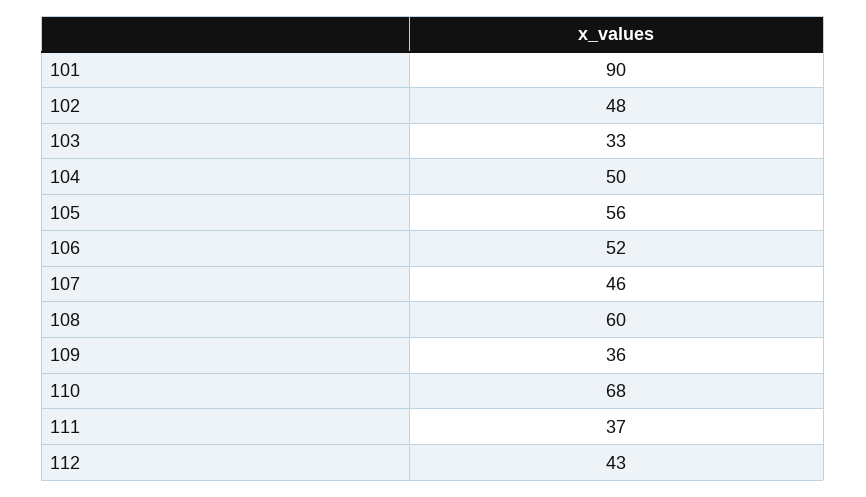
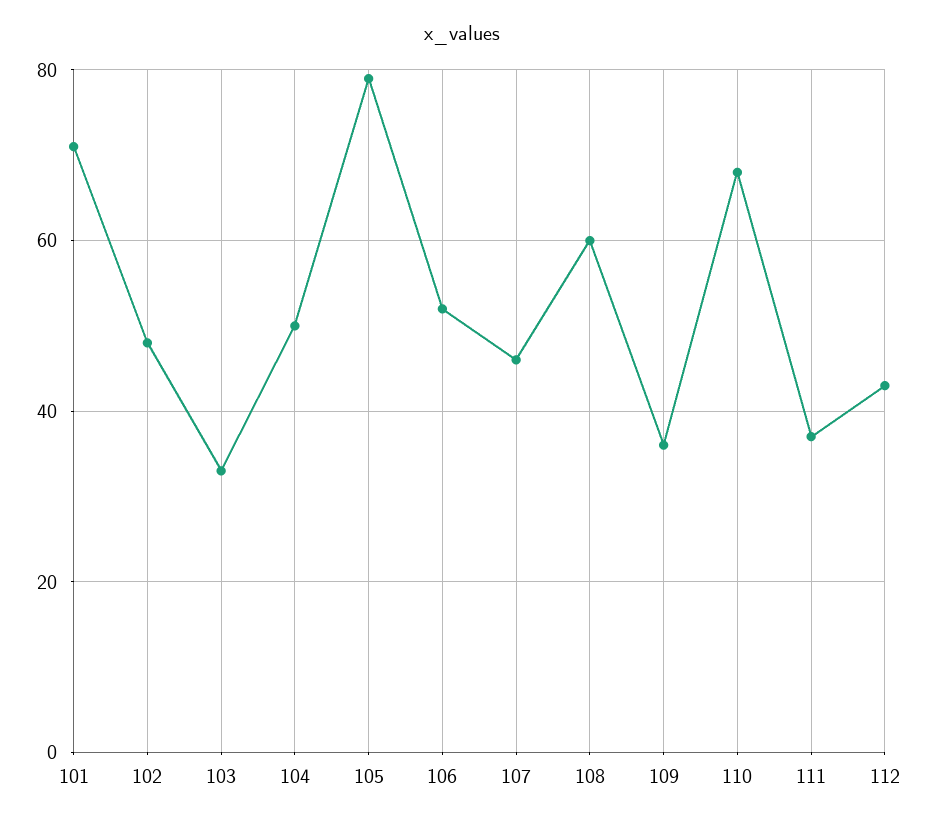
  {
-   "101": 90,
+   "101": 70,
    "102": 48,
    "103": 33,
    "104": 50,
-   "105": 56,
+   "105": 80,
    "106": 52,
    "107": 46,
    "108": 60,
    "109": 36,
    "110": 68,
    "111": 37,
    "112": 43
  }

